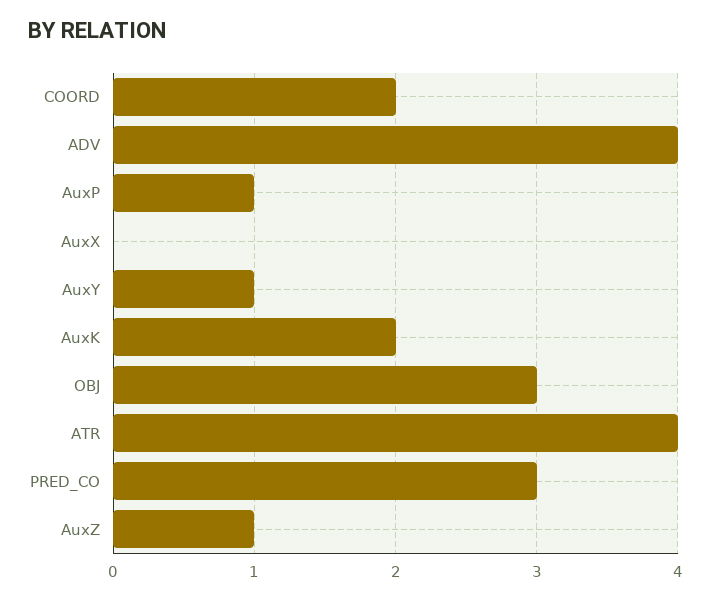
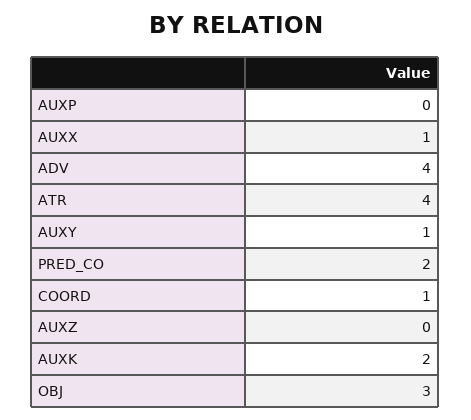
  {
-   "COORD": 2,
+   "COORD": 1,
    "ADV": 4,
-   "AuxP": 1,
+   "AuxP": 0,
-   "AuxX": 0,
+   "AuxX": 1,
    "AuxY": 1,
    "AuxK": 2,
    "OBJ": 3,
    "ATR": 4,
-   "PRED_CO": 3,
+   "PRED_CO": 2,
-   "AuxZ": 1
+   "AuxZ": 0
  }

